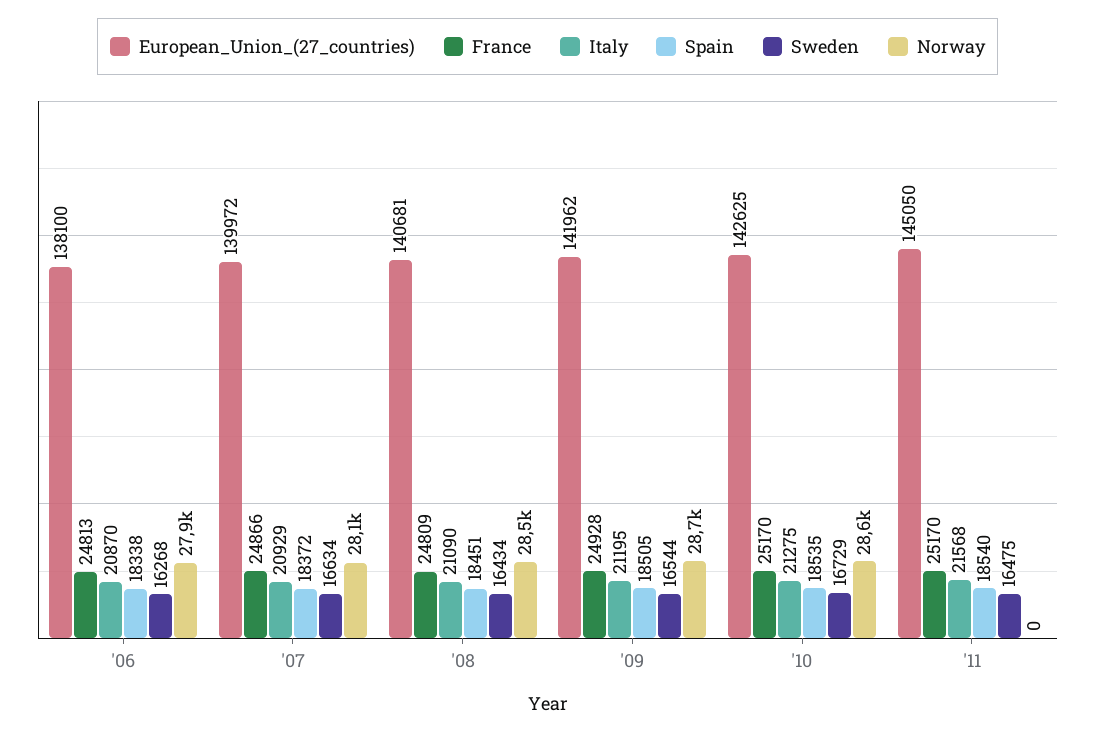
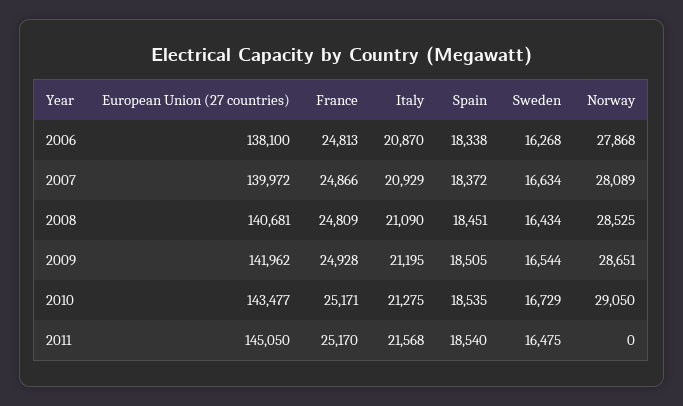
  {
    "European_Union_(27_countries)": {
      "'06": 138100,
      "'07": 139972,
      "'08": 140681,
      "'09": 141962,
-     "'10": 142625,
+     "'10": 143477,
      "'11": 145050
    },
    "France": {
      "'06": 24813,
      "'07": 24866,
      "'08": 24809,
      "'09": 24928,
-     "'10": 25170,
+     "'10": 25171,
      "'11": 25170
    },
    "Italy": {
      "'06": 20870,
      "'07": 20929,
      "'08": 21090,
      "'09": 21195,
      "'10": 21275,
      "'11": 21568
    },
    "Spain": {
      "'06": 18338,
      "'07": 18372,
      "'08": 18451,
      "'09": 18505,
      "'10": 18535,
      "'11": 18540
    },
    "Sweden": {
      "'06": 16268,
      "'07": 16634,
      "'08": 16434,
      "'09": 16544,
      "'10": 16729,
      "'11": 16475
    },
    "Norway": {
      "'06": 27868,
      "'07": 28089,
      "'08": 28525,
      "'09": 28651,
-     "'10": 28600,
+     "'10": 29050,
      "'11": 0
    }
  }

